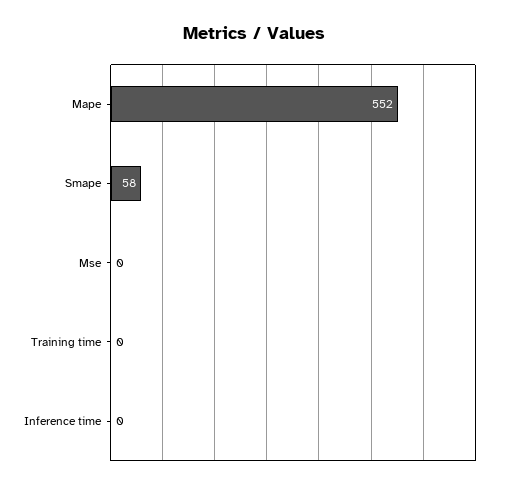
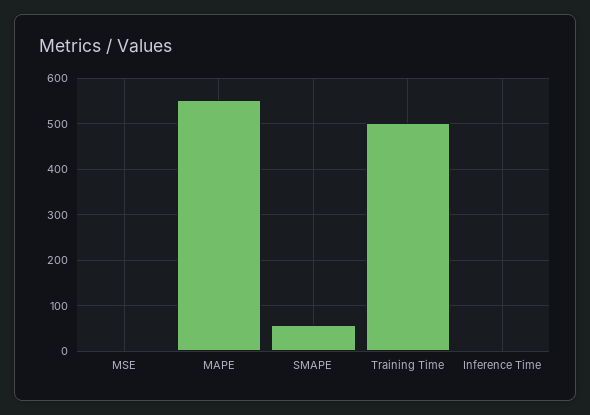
  {
    "Mape": 552,
    "Smape": 58,
    "Mse": 0,
-   "Training time": 0,
+   "Training time": 500,
    "Inference time": 0
  }

